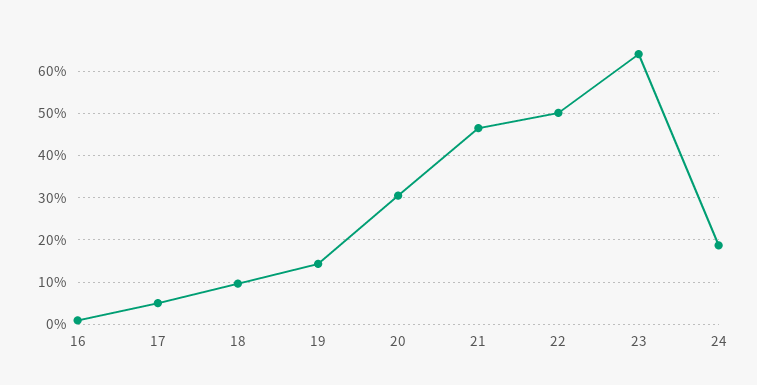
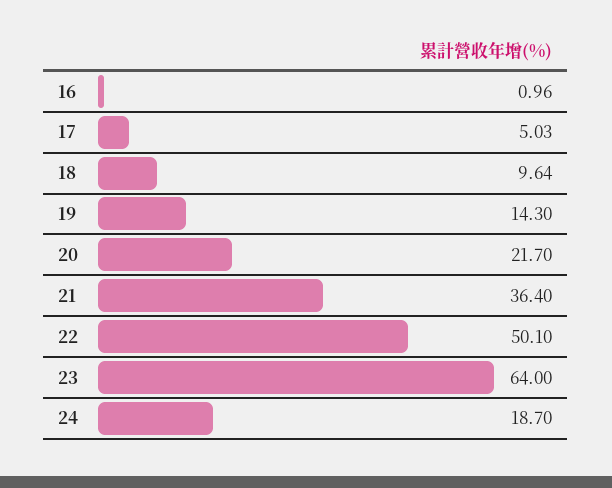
  {
    "16": 0.96,
    "17": 5.03,
    "18": 9.64,
    "19": 14.3,
-   "20": 30,
+   "20": 21.7,
-   "21": 46,
+   "21": 36.4,
    "22": 50.1,
    "23": 64,
    "24": 18.7
  }

